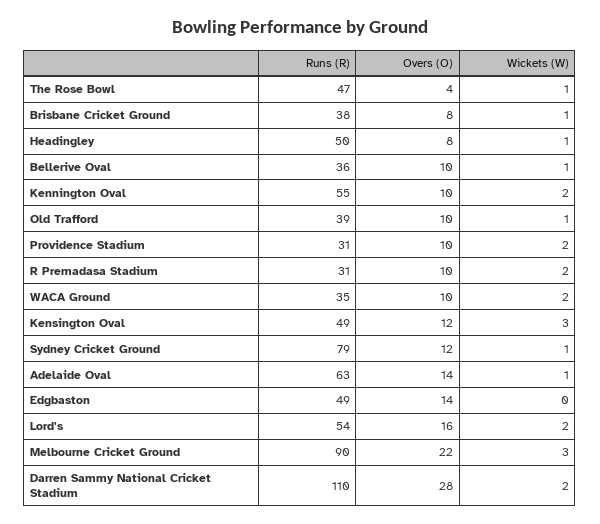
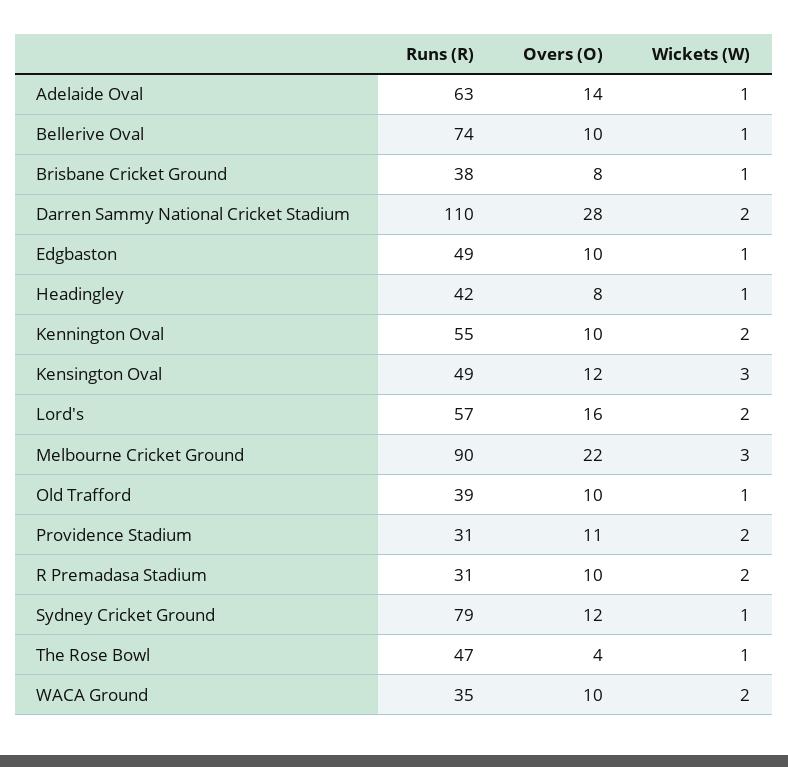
  {
    "Runs (R)": {
      "The Rose Bowl": 47,
      "Brisbane Cricket Ground": 38,
-     "Headingley": 50,
+     "Headingley": 42,
-     "Bellerive Oval": 36,
+     "Bellerive Oval": 74,
      "Kennington Oval": 55,
      "Old Trafford": 39,
      "Providence Stadium": 31,
      "R Premadasa Stadium": 31,
      "WACA Ground": 35,
      "Kensington Oval": 49,
      "Sydney Cricket Ground": 79,
      "Adelaide Oval": 63,
      "Edgbaston": 49,
-     "Lord's": 54,
+     "Lord's": 57,
      "Melbourne Cricket Ground": 90,
      "Darren Sammy National Cricket Stadium": 110
    },
    "Overs (O)": {
      "The Rose Bowl": 4,
      "Brisbane Cricket Ground": 8,
      "Headingley": 8,
      "Bellerive Oval": 10,
      "Kennington Oval": 10,
      "Old Trafford": 10,
-     "Providence Stadium": 10,
+     "Providence Stadium": 11,
      "R Premadasa Stadium": 10,
      "WACA Ground": 10,
      "Kensington Oval": 12,
      "Sydney Cricket Ground": 12,
      "Adelaide Oval": 14,
-     "Edgbaston": 14,
+     "Edgbaston": 10,
      "Lord's": 16,
      "Melbourne Cricket Ground": 22,
      "Darren Sammy National Cricket Stadium": 28
    },
    "Wickets (W)": {
      "The Rose Bowl": 1,
      "Brisbane Cricket Ground": 1,
      "Headingley": 1,
      "Bellerive Oval": 1,
      "Kennington Oval": 2,
      "Old Trafford": 1,
      "Providence Stadium": 2,
      "R Premadasa Stadium": 2,
      "WACA Ground": 2,
      "Kensington Oval": 3,
      "Sydney Cricket Ground": 1,
      "Adelaide Oval": 1,
-     "Edgbaston": 0,
+     "Edgbaston": 1,
      "Lord's": 2,
      "Melbourne Cricket Ground": 3,
      "Darren Sammy National Cricket Stadium": 2
    }
  }

